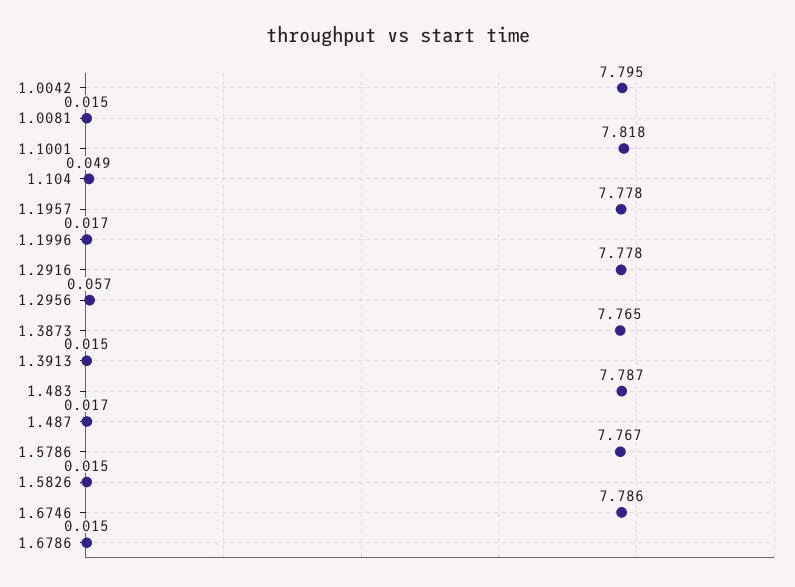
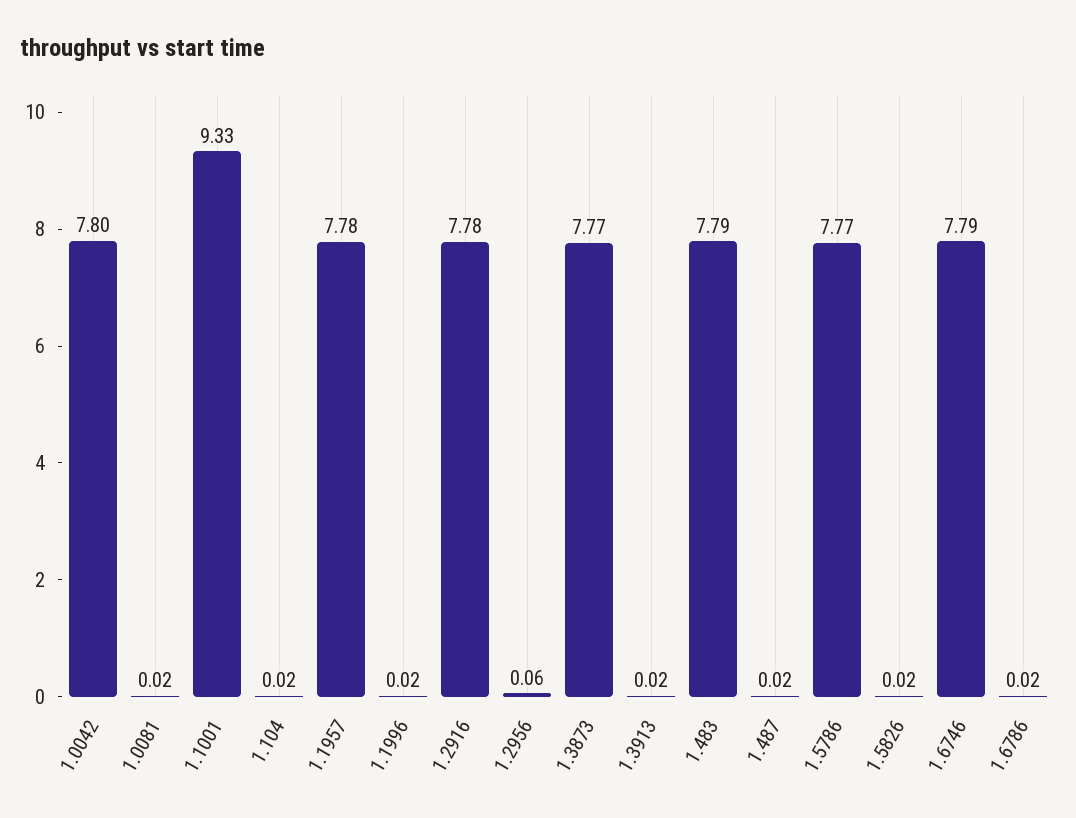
  {
    "1.0042": 7.795,
    "1.0081": 0.015,
-   "1.1001": 7.818,
+   "1.1001": 9.33,
-   "1.104": 0.049,
+   "1.104": 0.02,
    "1.1957": 7.778,
    "1.1996": 0.017,
    "1.2916": 7.778,
    "1.2956": 0.057,
    "1.3873": 7.765,
    "1.3913": 0.015,
    "1.483": 7.787,
    "1.487": 0.017,
    "1.5786": 7.767,
    "1.5826": 0.015,
    "1.6746": 7.786,
    "1.6786": 0.015
  }

